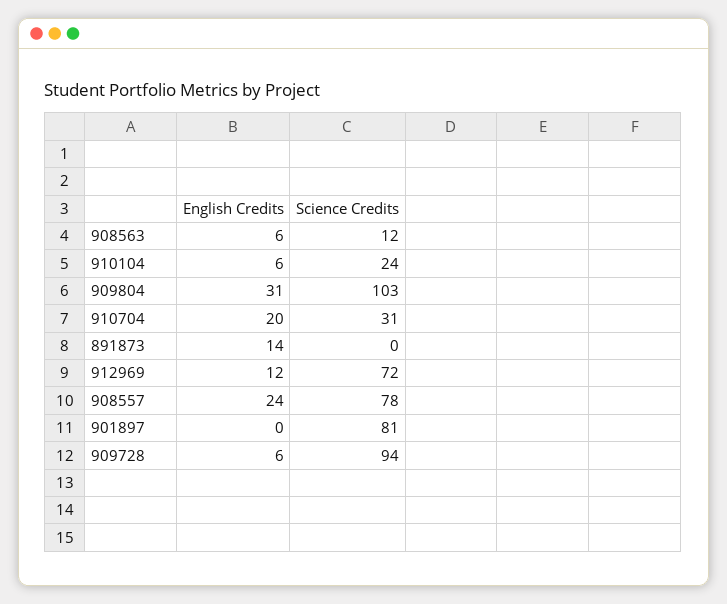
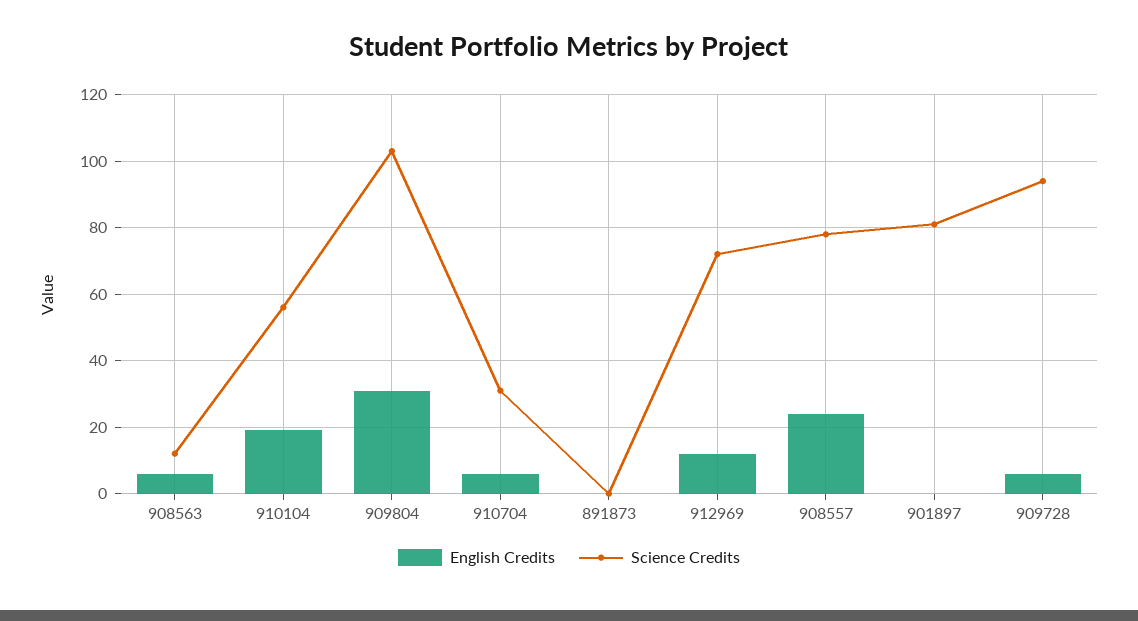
  {
    "English Credits": {
      "908563": 6,
-     "910104": 6,
+     "910104": 20,
      "909804": 31,
-     "910704": 20,
+     "910704": 5,
-     "891873": 14,
+     "891873": 0,
      "912969": 12,
      "908557": 24,
      "901897": 0,
      "909728": 6
    },
    "Science Credits": {
      "908563": 12,
-     "910104": 24,
+     "910104": 55,
      "909804": 103,
      "910704": 31,
      "891873": 0,
      "912969": 72,
      "908557": 78,
      "901897": 81,
      "909728": 94
    }
  }

